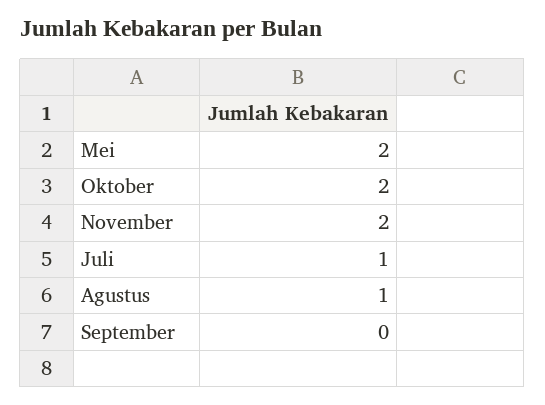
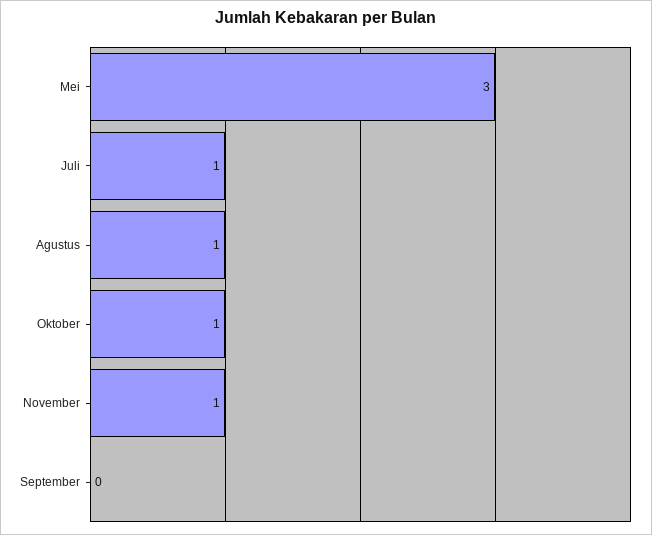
  {
-   "Mei": 2,
+   "Mei": 3,
-   "Oktober": 2,
+   "Oktober": 1,
-   "November": 2,
+   "November": 1,
    "Juli": 1,
    "Agustus": 1,
    "September": 0
  }

